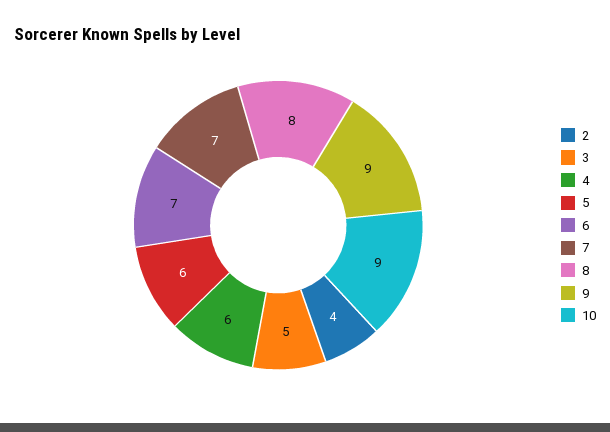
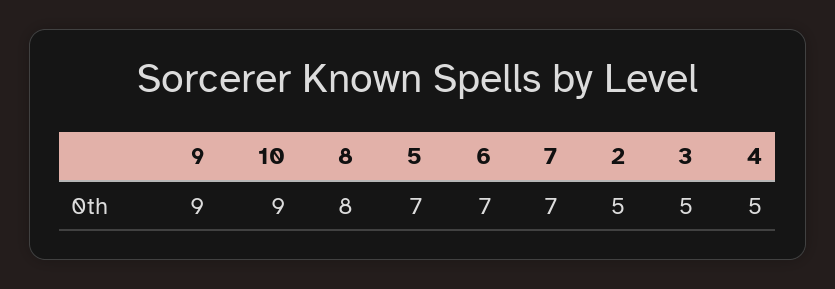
  {
-   "2": 4,
+   "2": 5,
    "3": 5,
-   "4": 6,
+   "4": 5,
-   "5": 6,
+   "5": 7,
    "6": 7,
    "7": 7,
    "8": 8,
    "9": 9,
    "10": 9
  }

